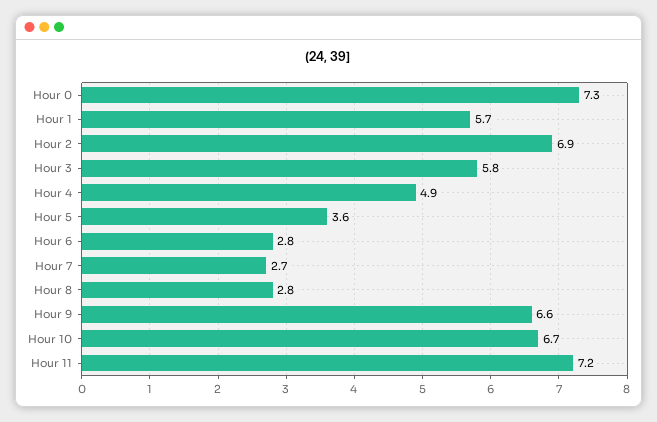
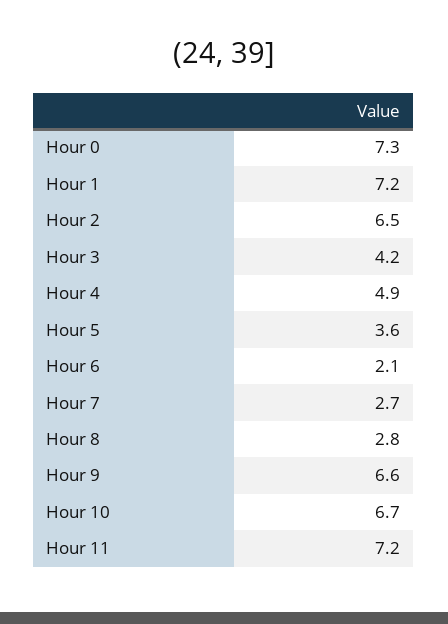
  {
    "Hour 0": 7.3,
-   "Hour 1": 5.7,
+   "Hour 1": 7.2,
-   "Hour 2": 6.9,
+   "Hour 2": 6.5,
-   "Hour 3": 5.8,
+   "Hour 3": 4.2,
    "Hour 4": 4.9,
    "Hour 5": 3.6,
-   "Hour 6": 2.8,
+   "Hour 6": 2.1,
    "Hour 7": 2.7,
    "Hour 8": 2.8,
    "Hour 9": 6.6,
    "Hour 10": 6.7,
    "Hour 11": 7.2
  }

